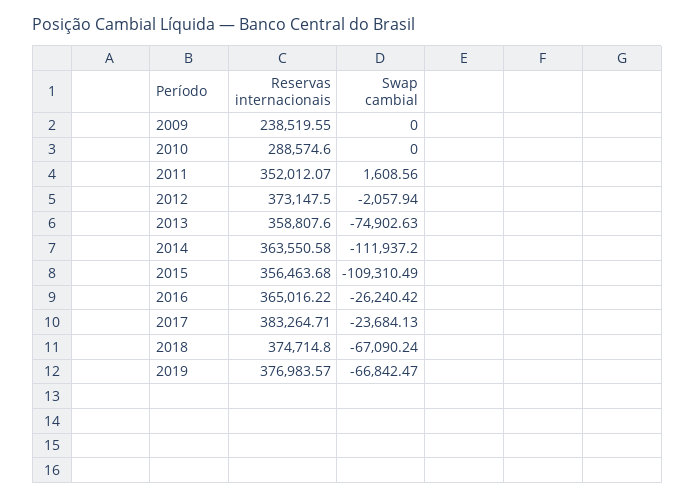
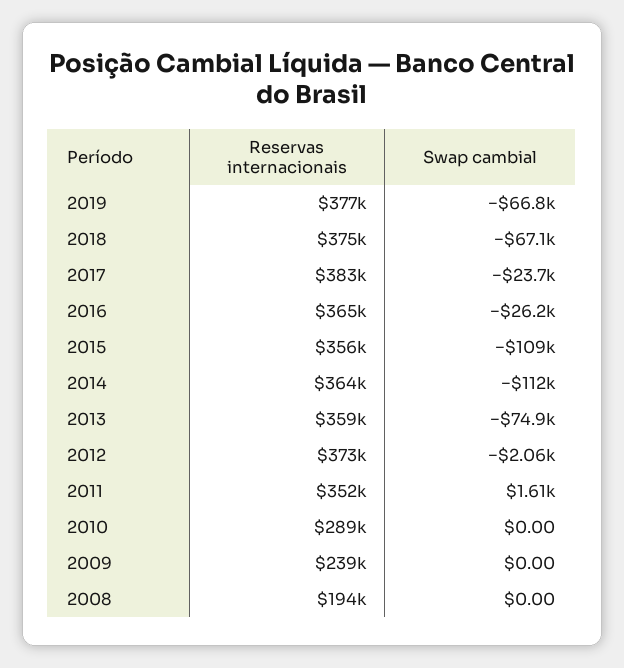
  {
    "Reservas internacionais": {
      "2009": 238519.55,
      "2010": 288574.6,
      "2011": 352012.07,
      "2012": 373147.5,
      "2013": 358807.6,
      "2014": 363550.58,
      "2015": 356463.68,
      "2016": 365016.22,
      "2017": 383264.71,
      "2018": 374714.8,
-     "2019": 376983.57
+     "2019": 376983.57,
+     "2008": 194000
    },
    "Swap cambial": {
      "2009": 0,
      "2010": 0,
      "2011": 1608.56,
      "2012": -2057.94,
      "2013": -74902.63,
      "2014": -111937.2,
      "2015": -109310.49,
      "2016": -26240.42,
      "2017": -23684.13,
      "2018": -67090.24,
-     "2019": -66842.47
+     "2019": -66842.47,
+     "2008": 0
    }
  }

